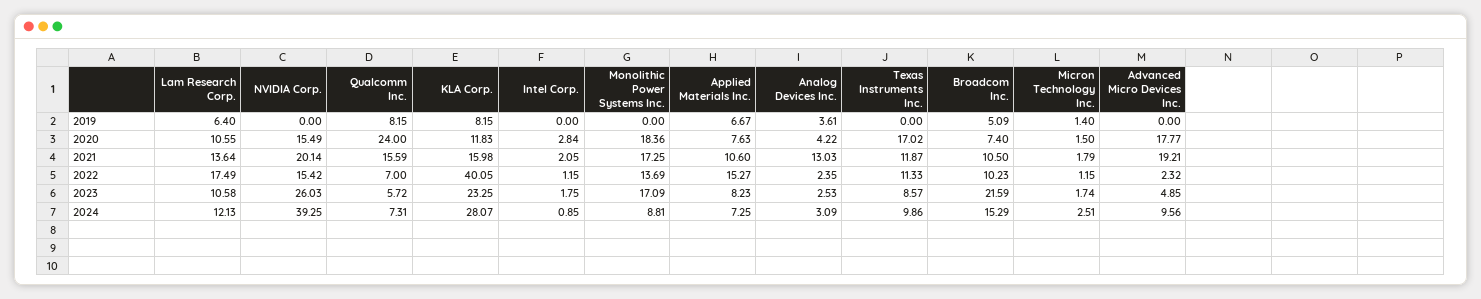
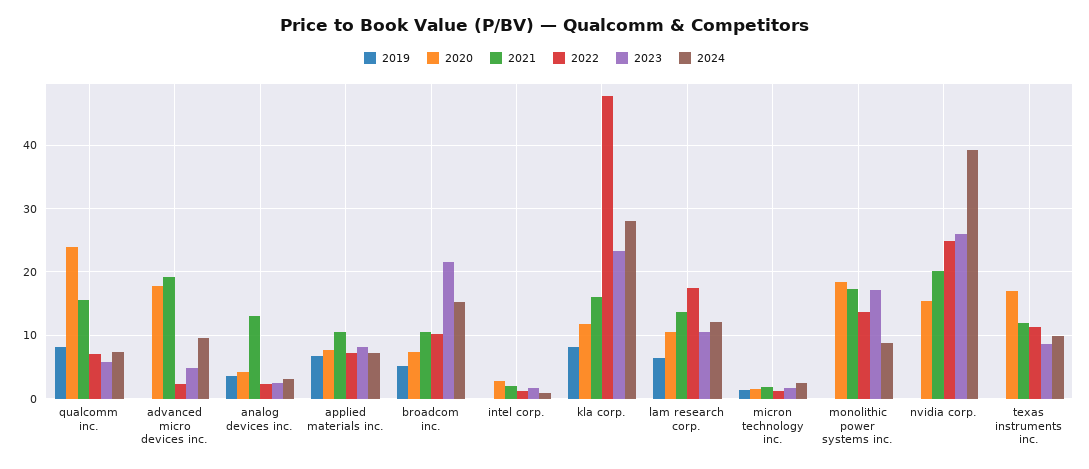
  {
    "2019": {
      "Lam Research Corp.": 6.4,
      "NVIDIA Corp.": 0,
      "Qualcomm Inc.": 8.15,
      "KLA Corp.": 8.15,
      "Intel Corp.": 0,
      "Monolithic Power Systems Inc.": 0,
      "Applied Materials Inc.": 6.67,
      "Analog Devices Inc.": 3.61,
      "Texas Instruments Inc.": 0,
      "Broadcom Inc.": 5.09,
      "Micron Technology Inc.": 1.4,
      "Advanced Micro Devices Inc.": 0
    },
    "2020": {
      "Lam Research Corp.": 10.55,
      "NVIDIA Corp.": 15.49,
      "Qualcomm Inc.": 24,
      "KLA Corp.": 11.83,
      "Intel Corp.": 2.84,
      "Monolithic Power Systems Inc.": 18.36,
      "Applied Materials Inc.": 7.63,
      "Analog Devices Inc.": 4.22,
      "Texas Instruments Inc.": 17.02,
      "Broadcom Inc.": 7.4,
      "Micron Technology Inc.": 1.5,
      "Advanced Micro Devices Inc.": 17.77
    },
    "2021": {
      "Lam Research Corp.": 13.64,
      "NVIDIA Corp.": 20.14,
      "Qualcomm Inc.": 15.59,
      "KLA Corp.": 15.98,
      "Intel Corp.": 2.05,
      "Monolithic Power Systems Inc.": 17.25,
      "Applied Materials Inc.": 10.6,
      "Analog Devices Inc.": 13.03,
      "Texas Instruments Inc.": 11.87,
      "Broadcom Inc.": 10.5,
      "Micron Technology Inc.": 1.79,
      "Advanced Micro Devices Inc.": 19.21
    },
    "2022": {
      "Lam Research Corp.": 17.49,
-     "NVIDIA Corp.": 15.42,
+     "NVIDIA Corp.": 25,
      "Qualcomm Inc.": 7,
-     "KLA Corp.": 40.05,
+     "KLA Corp.": 48,
      "Intel Corp.": 1.15,
      "Monolithic Power Systems Inc.": 13.69,
-     "Applied Materials Inc.": 15.27,
+     "Applied Materials Inc.": 7,
      "Analog Devices Inc.": 2.35,
      "Texas Instruments Inc.": 11.33,
      "Broadcom Inc.": 10.23,
      "Micron Technology Inc.": 1.15,
      "Advanced Micro Devices Inc.": 2.32
    },
    "2023": {
      "Lam Research Corp.": 10.58,
      "NVIDIA Corp.": 26.03,
      "Qualcomm Inc.": 5.72,
      "KLA Corp.": 23.25,
      "Intel Corp.": 1.75,
      "Monolithic Power Systems Inc.": 17.09,
      "Applied Materials Inc.": 8.23,
      "Analog Devices Inc.": 2.53,
      "Texas Instruments Inc.": 8.57,
      "Broadcom Inc.": 21.59,
      "Micron Technology Inc.": 1.74,
      "Advanced Micro Devices Inc.": 4.85
    },
    "2024": {
      "Lam Research Corp.": 12.13,
      "NVIDIA Corp.": 39.25,
      "Qualcomm Inc.": 7.31,
      "KLA Corp.": 28.07,
      "Intel Corp.": 0.85,
      "Monolithic Power Systems Inc.": 8.81,
      "Applied Materials Inc.": 7.25,
      "Analog Devices Inc.": 3.09,
      "Texas Instruments Inc.": 9.86,
      "Broadcom Inc.": 15.29,
      "Micron Technology Inc.": 2.51,
      "Advanced Micro Devices Inc.": 9.56
    }
  }

